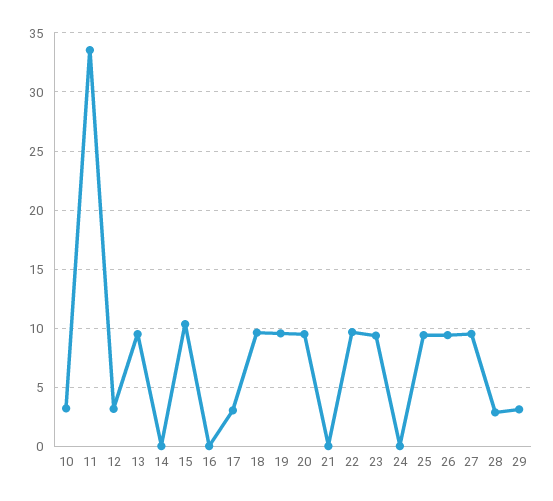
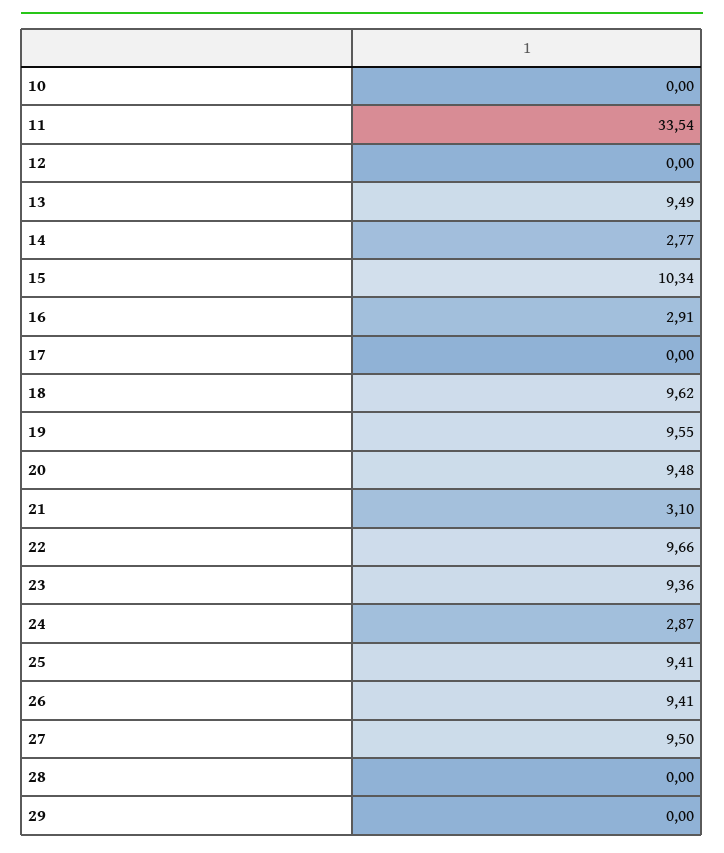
  {
-   "10": 3,
+   "10": 0,
    "11": 33.54,
-   "12": 3,
+   "12": 0,
    "13": 9.49,
-   "14": 0,
+   "14": 2.77,
    "15": 10.34,
-   "16": 0,
+   "16": 2.91,
-   "17": 3,
+   "17": 0,
    "18": 9.62,
    "19": 9.55,
    "20": 9.48,
-   "21": 0,
+   "21": 3.1,
    "22": 9.66,
    "23": 9.36,
-   "24": 0,
+   "24": 2.87,
    "25": 9.41,
    "26": 9.41,
    "27": 9.5,
-   "28": 3,
+   "28": 0,
-   "29": 3
+   "29": 0
  }

